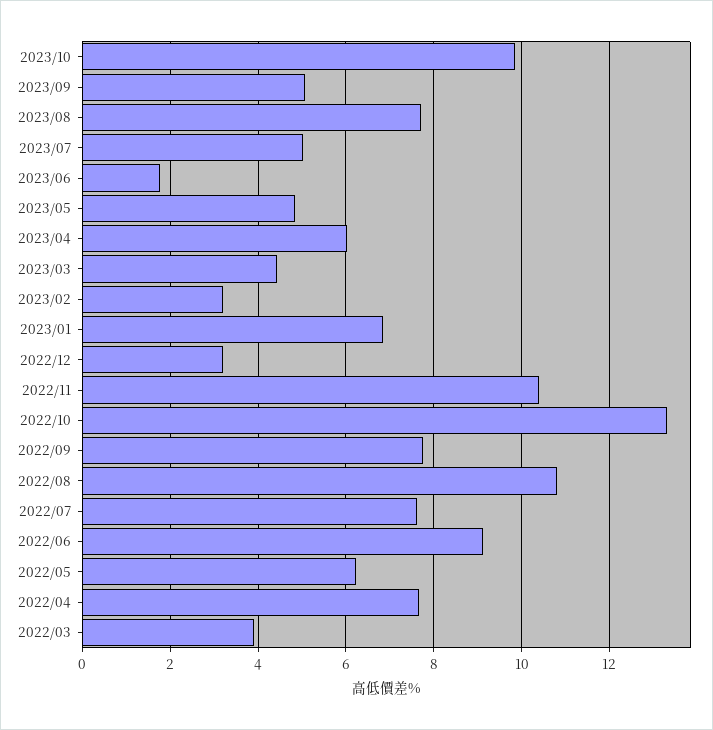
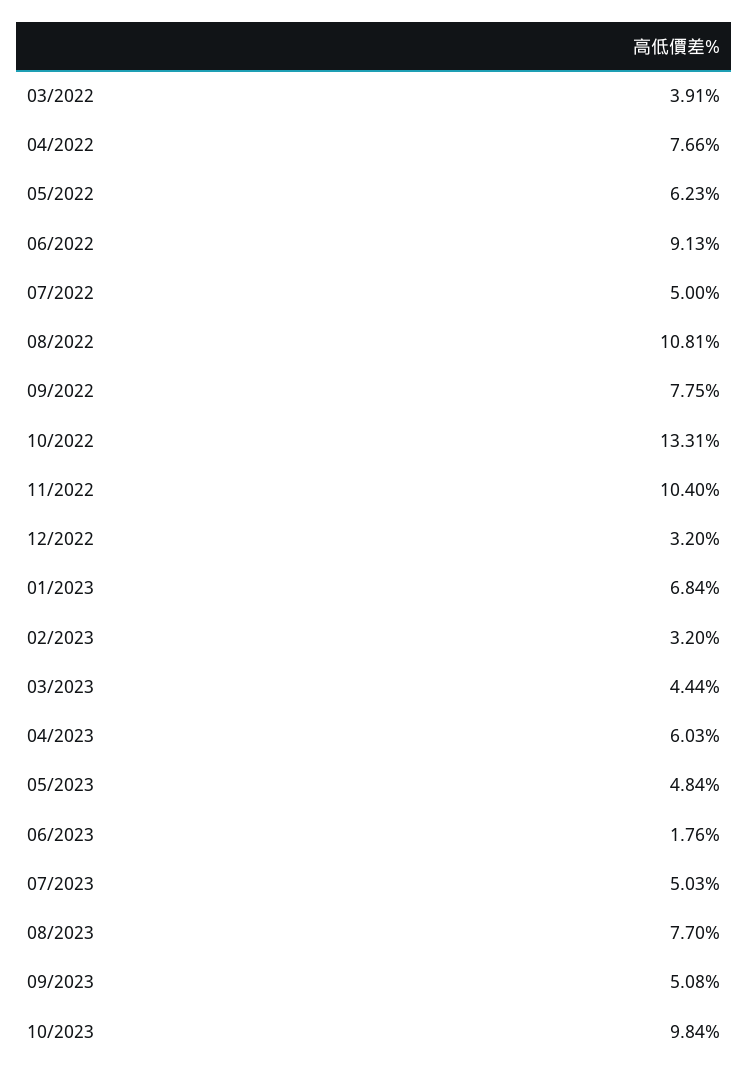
  {
    "2023/10": 9.84,
    "2023/09": 5.08,
    "2023/08": 7.7,
    "2023/07": 5.03,
    "2023/06": 1.76,
    "2023/05": 4.84,
    "2023/04": 6.03,
    "2023/03": 4.44,
    "2023/02": 3.2,
    "2023/01": 6.84,
    "2022/12": 3.2,
    "2022/11": 10.4,
    "2022/10": 13.31,
    "2022/09": 7.75,
    "2022/08": 10.81,
-   "2022/07": 7.6,
+   "2022/07": 5,
    "2022/06": 9.13,
    "2022/05": 6.23,
    "2022/04": 7.66,
    "2022/03": 3.91
  }

